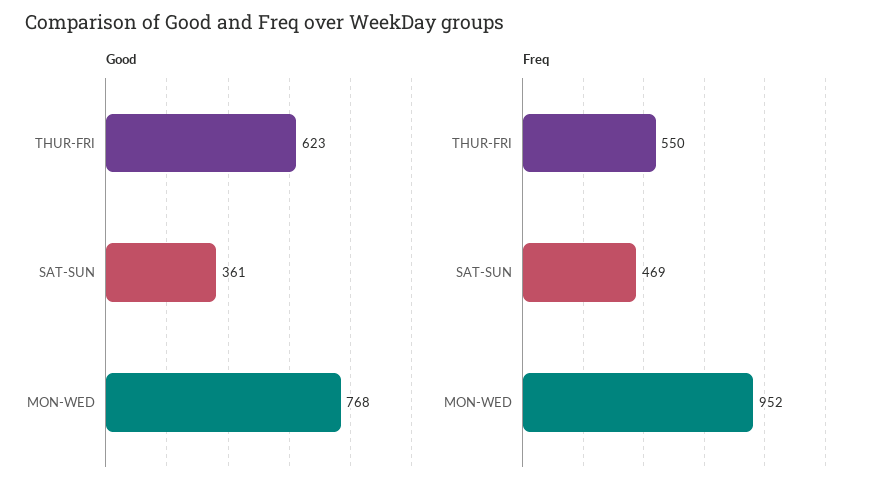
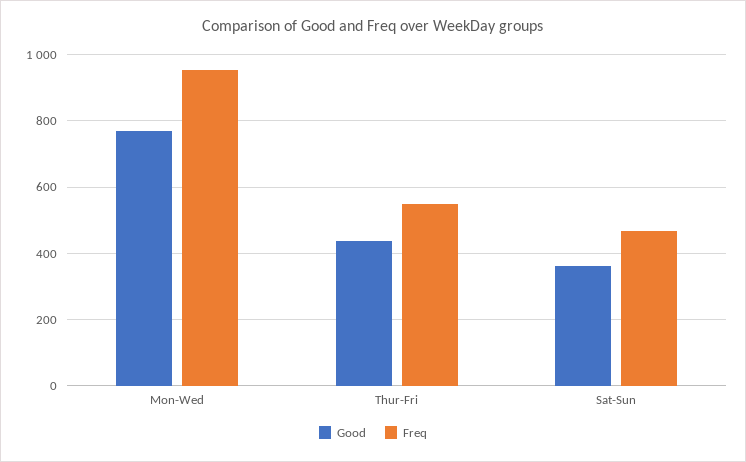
  {
    "Good": {
-     "THUR-FRI": 623,
+     "THUR-FRI": 440,
      "SAT-SUN": 361,
      "MON-WED": 768
    },
    "Freq": {
      "THUR-FRI": 550,
      "SAT-SUN": 469,
      "MON-WED": 952
    }
  }

